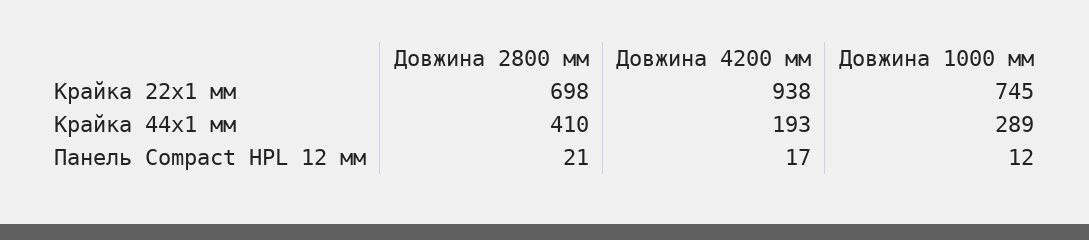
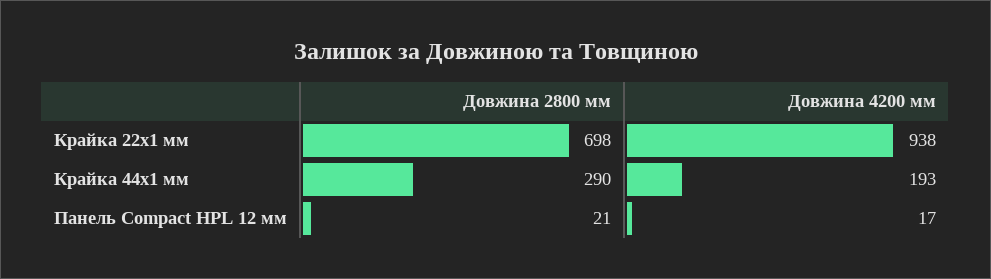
  {
    "Довжина 2800 мм": {
      "Крайка 22x1 мм": 698,
-     "Крайка 44x1 мм": 410,
+     "Крайка 44x1 мм": 290,
      "Панель Compact HPL 12 мм": 21
    },
    "Довжина 4200 мм": {
      "Крайка 22x1 мм": 938,
      "Крайка 44x1 мм": 193,
      "Панель Compact HPL 12 мм": 17
-   },
+   }
-   "Довжина 1000 мм": {
-     "Крайка 22x1 мм": 745,
-     "Крайка 44x1 мм": 289,
-     "Панель Compact HPL 12 мм": 12
-   }
  }

